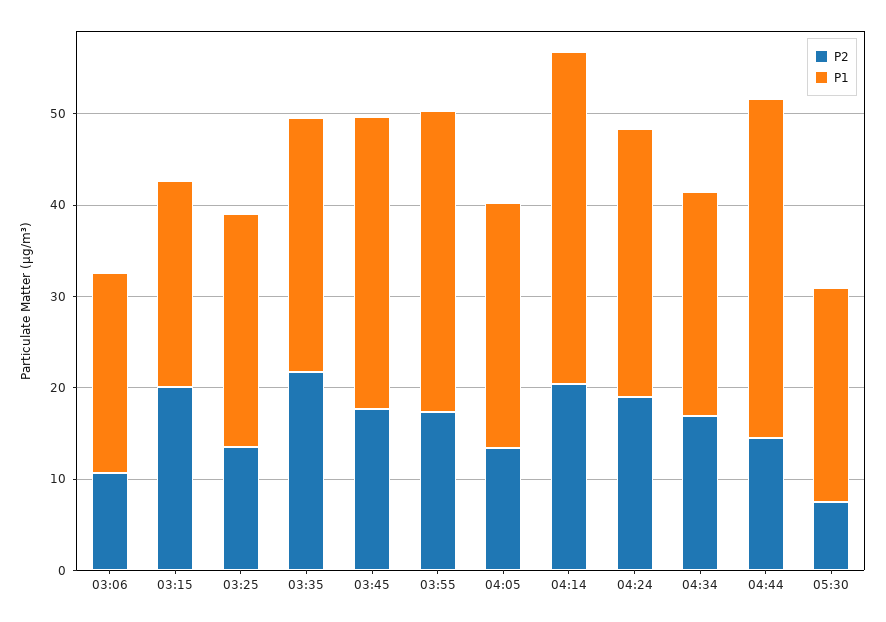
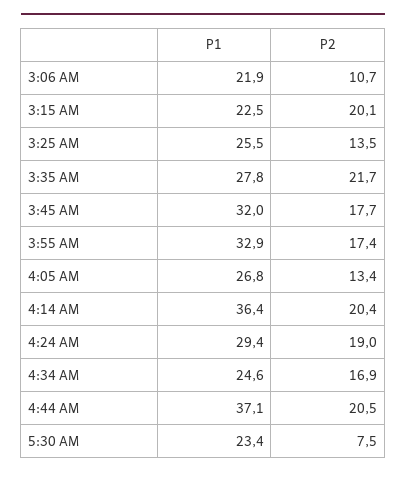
  {
    "P2": {
      "03:06": 10.7,
      "03:15": 20.1,
      "03:25": 13.5,
      "03:35": 21.7,
      "03:45": 17.7,
      "03:55": 17.4,
      "04:05": 13.4,
      "04:14": 20.4,
      "04:24": 19,
      "04:34": 16.9,
-     "04:44": 14,
+     "04:44": 20.5,
      "05:30": 7.5
    },
    "P1": {
      "03:06": 21.9,
      "03:15": 22.5,
      "03:25": 25.5,
      "03:35": 27.8,
      "03:45": 32,
      "03:55": 32.9,
      "04:05": 26.8,
      "04:14": 36.4,
      "04:24": 29.4,
      "04:34": 24.6,
      "04:44": 37.1,
      "05:30": 23.4
    }
  }

